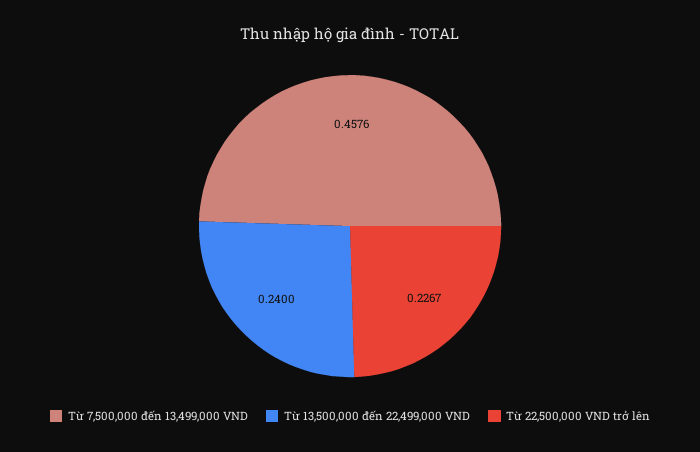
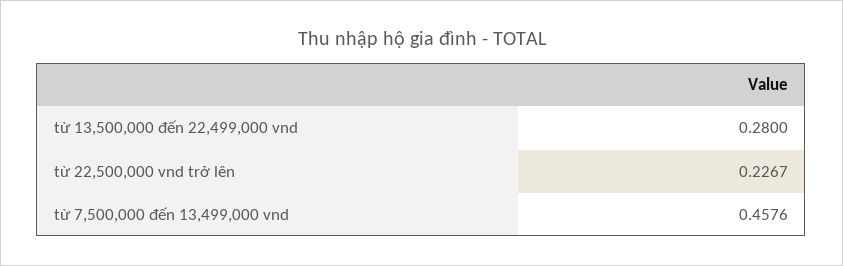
  {
    "Từ 7,500,000 đến 13,499,000 VND": 0.4576,
-   "Từ 13,500,000 đến 22,499,000 VND": 0.24,
+   "Từ 13,500,000 đến 22,499,000 VND": 0.28,
    "Từ 22,500,000 VND trở lên": 0.2267
  }

